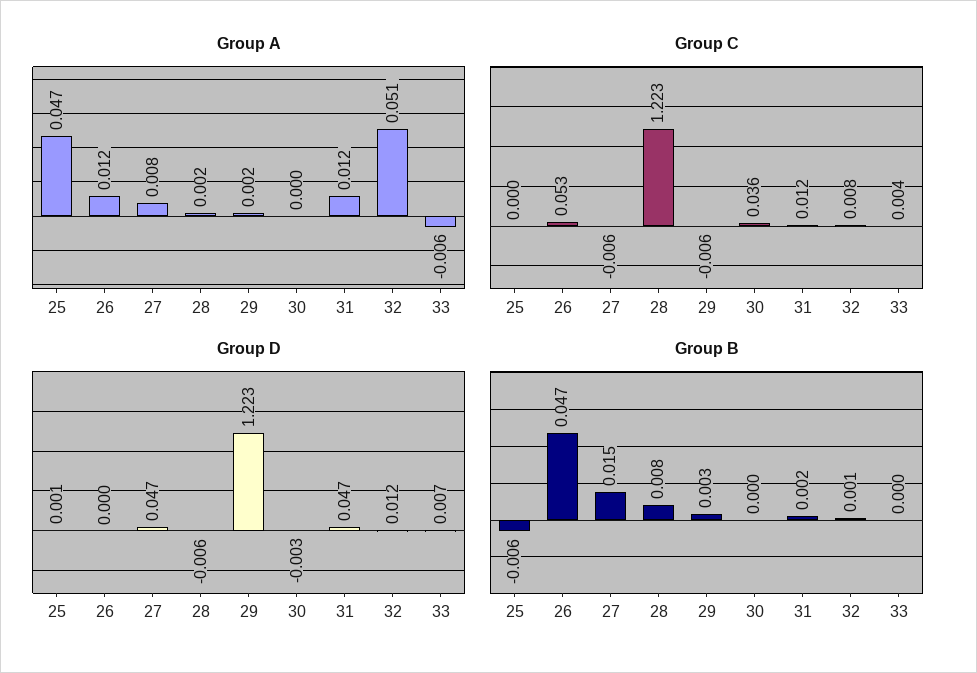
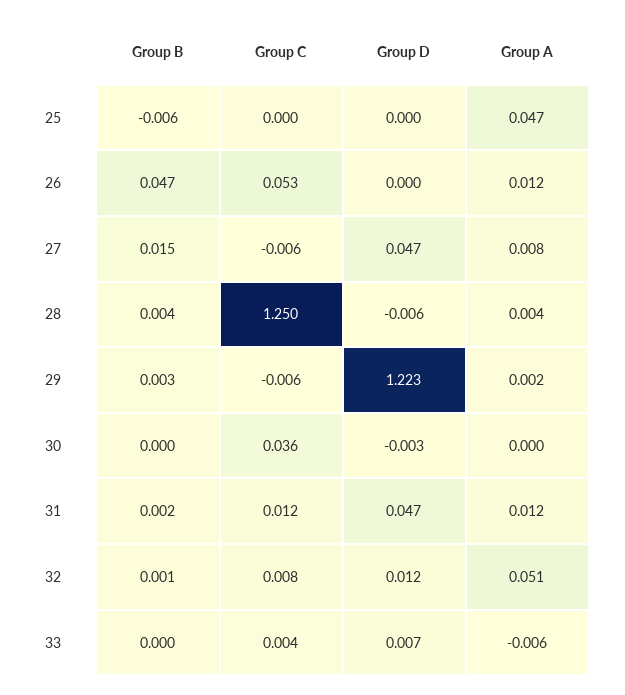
  {
    "Group A": {
      "25": 0.047,
      "26": 0.012,
      "27": 0.008,
-     "28": 0.002,
+     "28": 0.004,
      "29": 0.002,
      "30": 0,
      "31": 0.012,
      "32": 0.051,
      "33": -0.006
    },
    "Group C": {
      "25": 0,
      "26": 0.053,
      "27": -0.006,
-     "28": 1.223,
+     "28": 1.25,
      "29": -0.006,
      "30": 0.036,
      "31": 0.012,
      "32": 0.008,
      "33": 0.004
    },
    "Group D": {
-     "25": 0.001,
+     "25": 0,
      "26": 0,
      "27": 0.047,
      "28": -0.006,
      "29": 1.223,
      "30": -0.003,
      "31": 0.047,
      "32": 0.012,
      "33": 0.007
    },
    "Group B": {
      "25": -0.006,
      "26": 0.047,
      "27": 0.015,
-     "28": 0.008,
+     "28": 0.004,
      "29": 0.003,
      "30": 0,
      "31": 0.002,
      "32": 0.001,
      "33": 0
    }
  }

